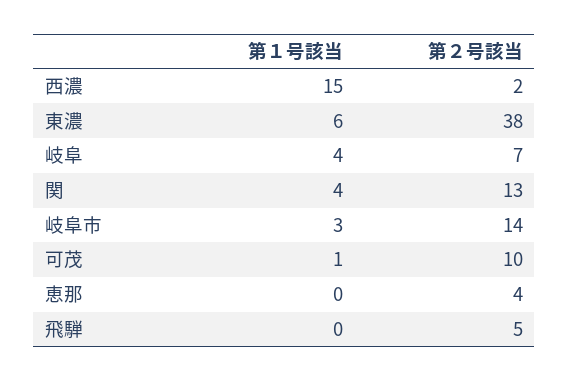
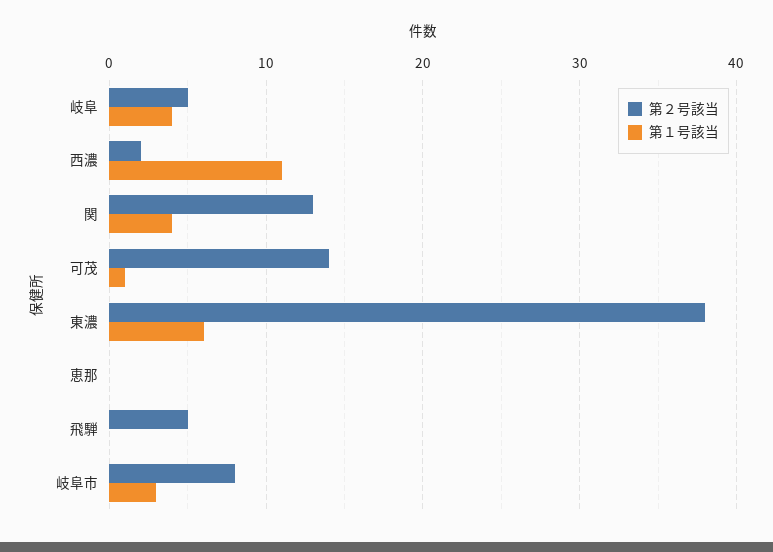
  {
    "第１号該当": {
-     "西濃": 15,
+     "西濃": 11,
      "東濃": 6,
      "岐阜": 4,
      "関": 4,
      "岐阜市": 3,
      "可茂": 1,
      "恵那": 0,
      "飛騨": 0
    },
    "第２号該当": {
      "西濃": 2,
      "東濃": 38,
-     "岐阜": 7,
+     "岐阜": 5,
      "関": 13,
-     "岐阜市": 14,
+     "岐阜市": 8,
-     "可茂": 10,
+     "可茂": 14,
-     "恵那": 4,
+     "恵那": 0,
      "飛騨": 5
    }
  }

